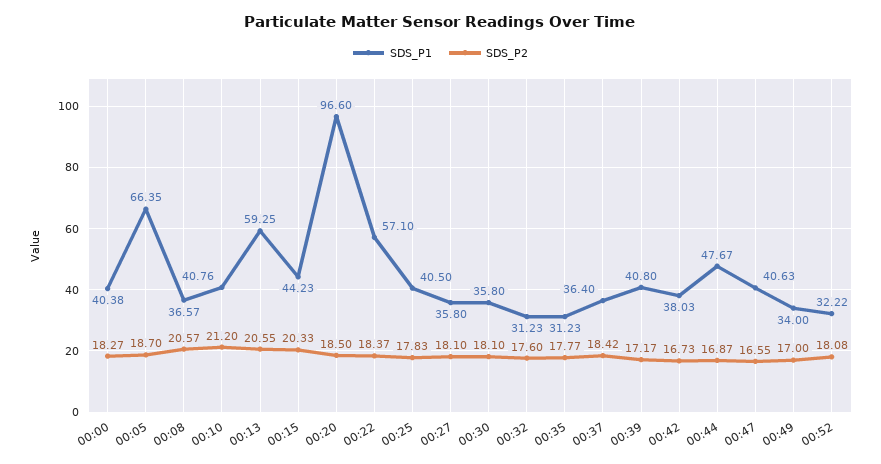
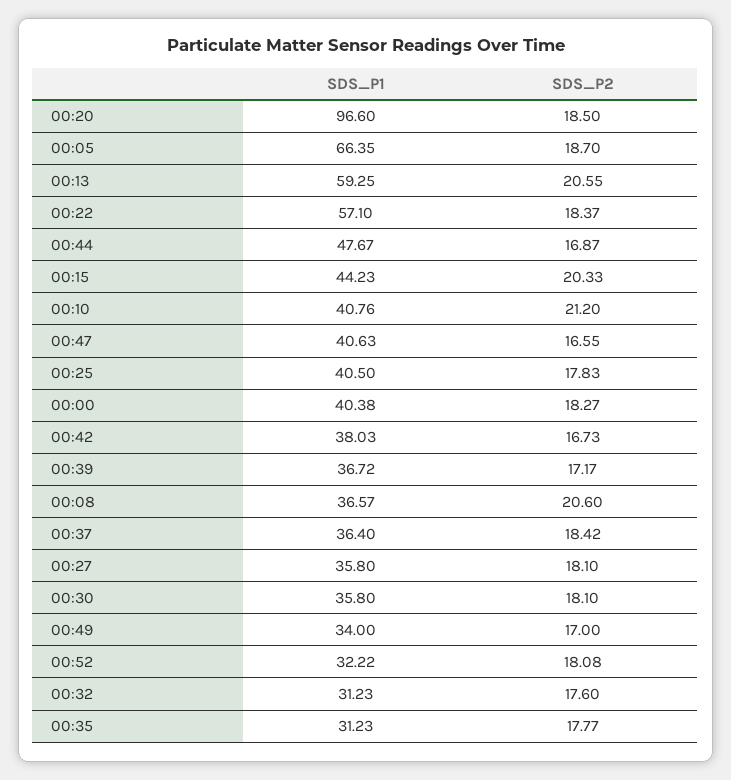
  {
    "SDS_P1": {
      "00:00": 40.38,
      "00:05": 66.35,
      "00:08": 36.57,
      "00:10": 40.76,
      "00:13": 59.25,
      "00:15": 44.23,
      "00:20": 96.6,
      "00:22": 57.1,
      "00:25": 40.5,
      "00:27": 35.8,
      "00:30": 35.8,
      "00:32": 31.23,
      "00:35": 31.23,
      "00:37": 36.4,
-     "00:39": 40.8,
+     "00:39": 36.72,
      "00:42": 38.03,
      "00:44": 47.67,
      "00:47": 40.63,
      "00:49": 34,
      "00:52": 32.22
    },
    "SDS_P2": {
      "00:00": 18.27,
      "00:05": 18.7,
-     "00:08": 20.57,
+     "00:08": 20.6,
      "00:10": 21.2,
      "00:13": 20.55,
      "00:15": 20.33,
      "00:20": 18.5,
      "00:22": 18.37,
      "00:25": 17.83,
      "00:27": 18.1,
      "00:30": 18.1,
      "00:32": 17.6,
      "00:35": 17.77,
      "00:37": 18.42,
      "00:39": 17.17,
      "00:42": 16.73,
      "00:44": 16.87,
      "00:47": 16.55,
      "00:49": 17,
      "00:52": 18.08
    }
  }

